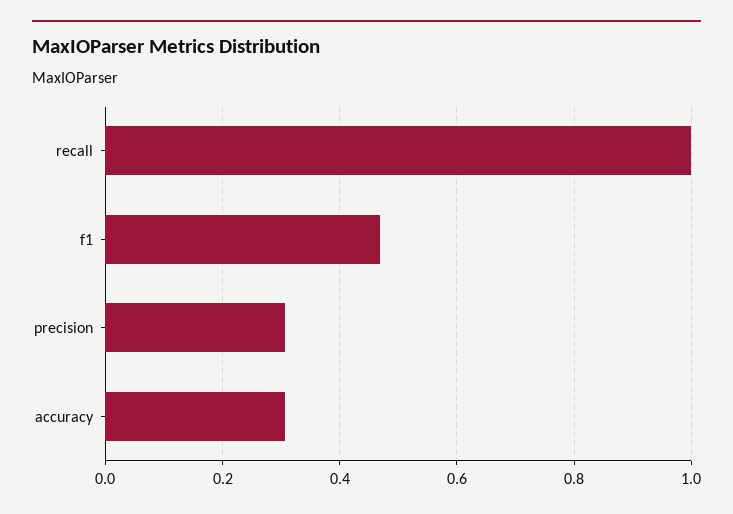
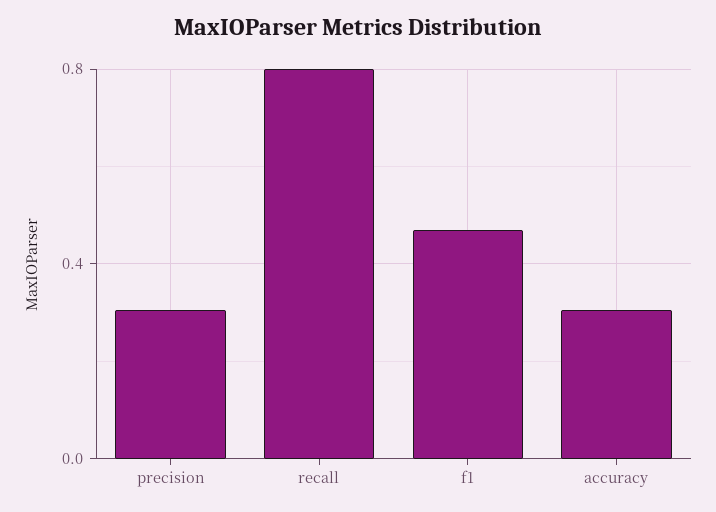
  {
-   "recall": 1,
+   "recall": 0.8,
    "f1": 0.46,
    "precision": 0.3,
    "accuracy": 0.3
  }

